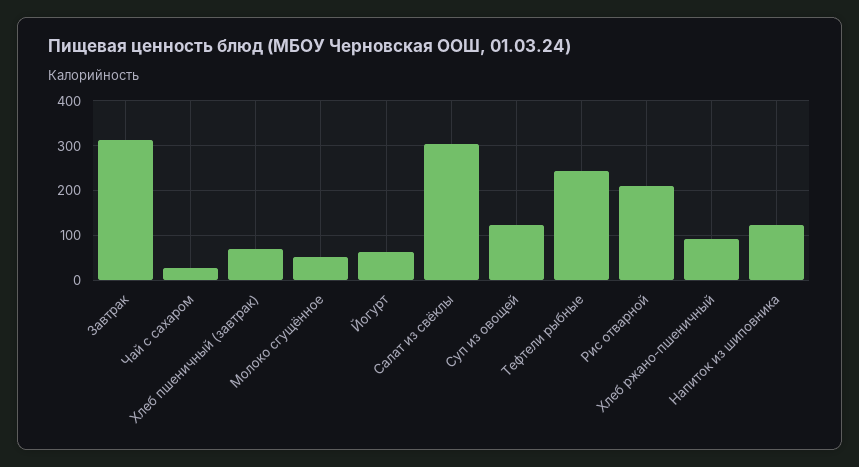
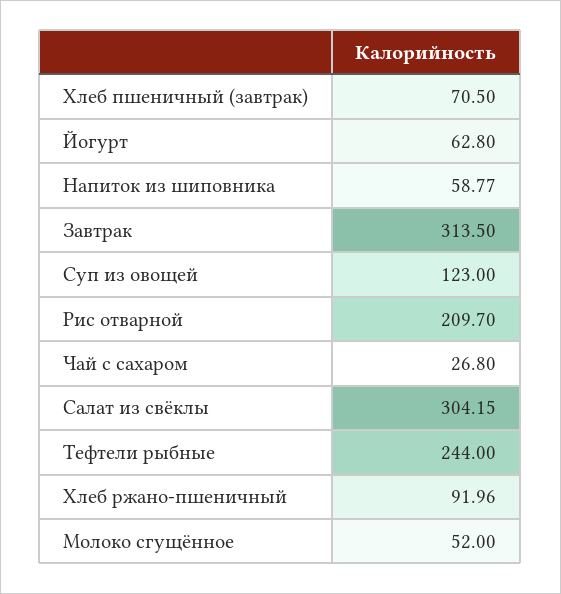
  {
    "Завтрак": 313.5,
    "Чай с сахаром": 26.8,
    "Хлеб пшеничный (завтрак)": 70.5,
    "Молоко сгущённое": 52,
    "Йогурт": 62.8,
    "Салат из свёклы": 304.15,
    "Суп из овощей": 123,
    "Тефтели рыбные": 244,
    "Рис отварной": 209.7,
    "Хлеб ржано-пшеничный": 91.96,
-   "Напиток из шиповника": 120
+   "Напиток из шиповника": 58.77
  }

